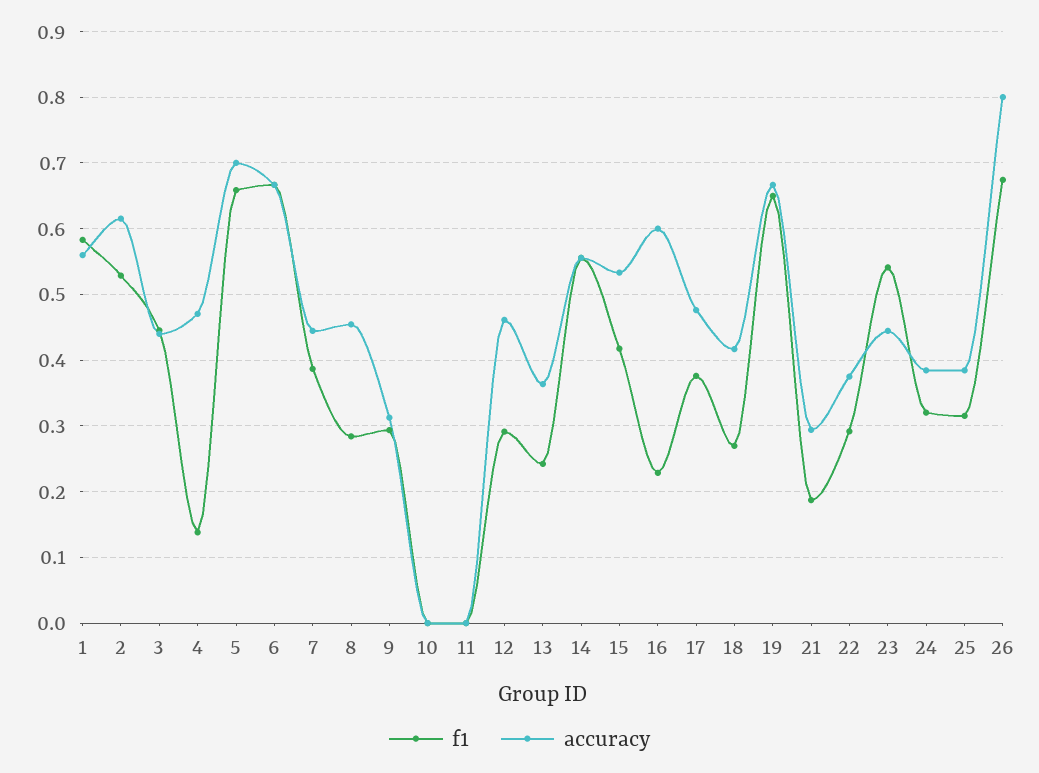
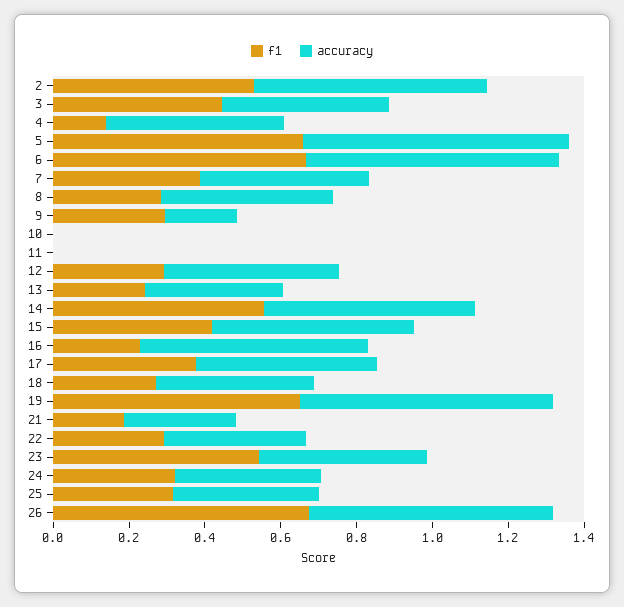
  {
    "f1": {
-     "1": 0.58,
      "2": 0.53,
      "3": 0.45,
      "4": 0.14,
      "5": 0.66,
      "6": 0.67,
      "7": 0.39,
      "8": 0.28,
      "9": 0.29,
      "10": 0,
      "11": 0,
      "12": 0.29,
      "13": 0.24,
      "14": 0.56,
      "15": 0.42,
      "16": 0.23,
      "17": 0.38,
      "18": 0.27,
      "19": 0.65,
      "21": 0.19,
      "22": 0.29,
      "23": 0.54,
      "24": 0.32,
      "25": 0.32,
      "26": 0.67
    },
    "accuracy": {
-     "1": 0.56,
      "2": 0.62,
      "3": 0.44,
      "4": 0.47,
      "5": 0.7,
      "6": 0.67,
      "7": 0.44,
      "8": 0.45,
-     "9": 0.31,
+     "9": 0.2,
      "10": 0,
      "11": 0,
      "12": 0.46,
      "13": 0.36,
      "14": 0.56,
      "15": 0.53,
      "16": 0.6,
      "17": 0.48,
      "18": 0.42,
      "19": 0.67,
      "21": 0.29,
      "22": 0.38,
      "23": 0.44,
      "24": 0.38,
      "25": 0.38,
-     "26": 0.8
+     "26": 0.65
    }
  }

